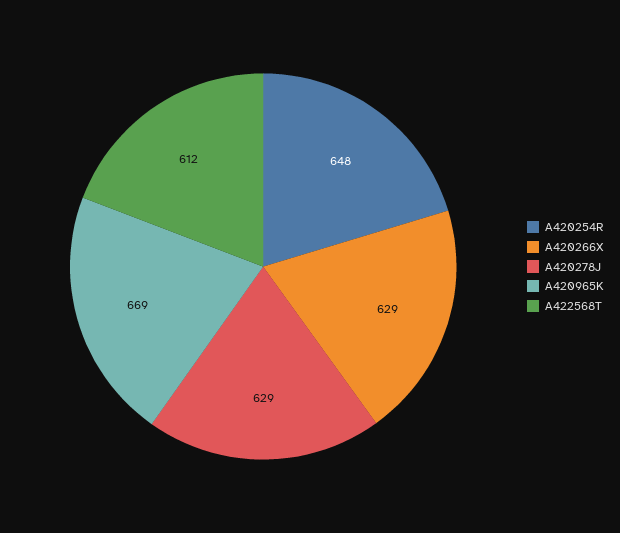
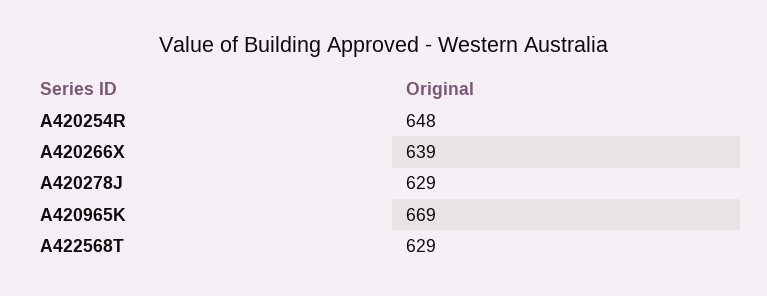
  {
    "A420254R": 648,
-   "A420266X": 629,
+   "A420266X": 639,
    "A420278J": 629,
    "A420965K": 669,
-   "A422568T": 612
+   "A422568T": 629
  }

